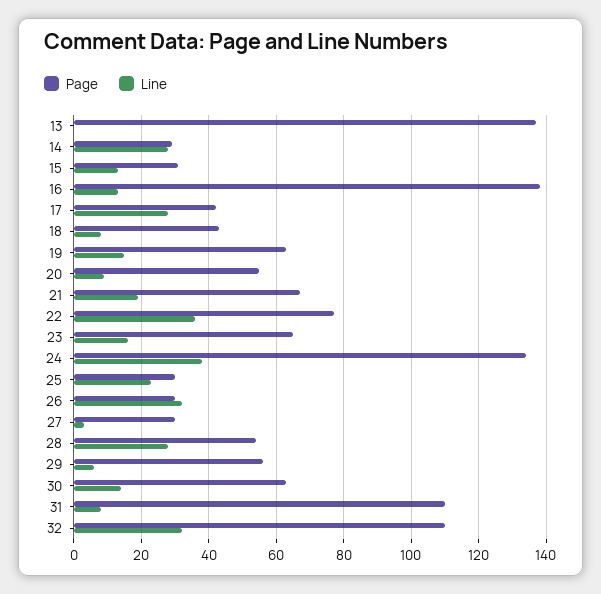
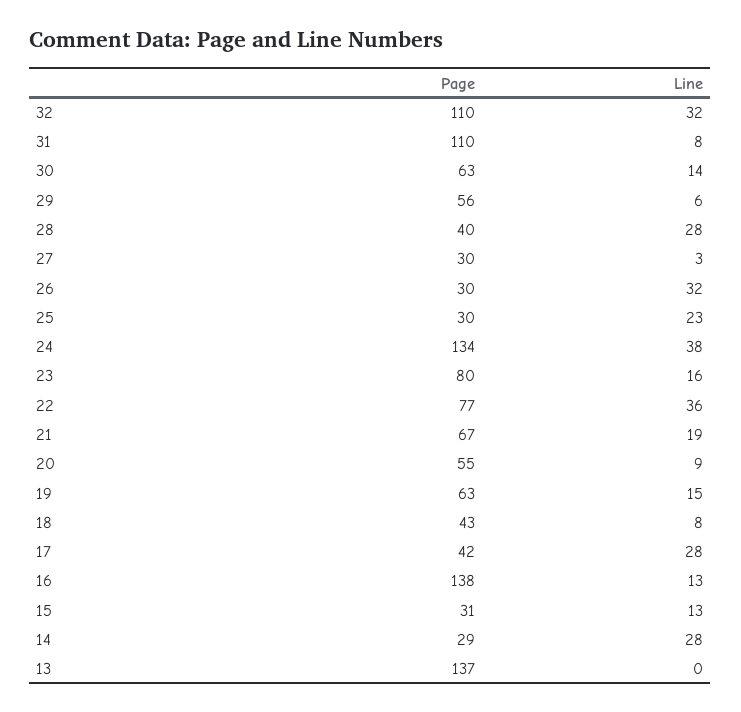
  {
    "Page": {
      "13": 137,
      "14": 29,
      "15": 31,
      "16": 138,
      "17": 42,
      "18": 43,
      "19": 63,
      "20": 55,
      "21": 67,
      "22": 77,
-     "23": 65,
+     "23": 80,
      "24": 134,
      "25": 30,
      "26": 30,
      "27": 30,
-     "28": 55,
+     "28": 40,
      "29": 56,
      "30": 63,
      "31": 110,
      "32": 110
    },
    "Line": {
      "13": 0,
      "14": 28,
      "15": 13,
      "16": 13,
      "17": 28,
      "18": 8,
      "19": 15,
      "20": 9,
      "21": 19,
      "22": 36,
      "23": 16,
      "24": 38,
      "25": 23,
      "26": 32,
      "27": 3,
      "28": 28,
      "29": 6,
      "30": 14,
      "31": 8,
      "32": 32
    }
  }

